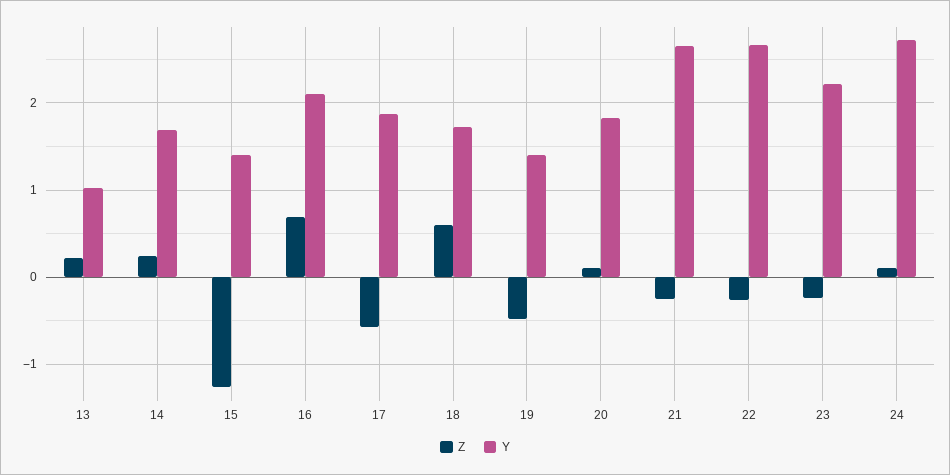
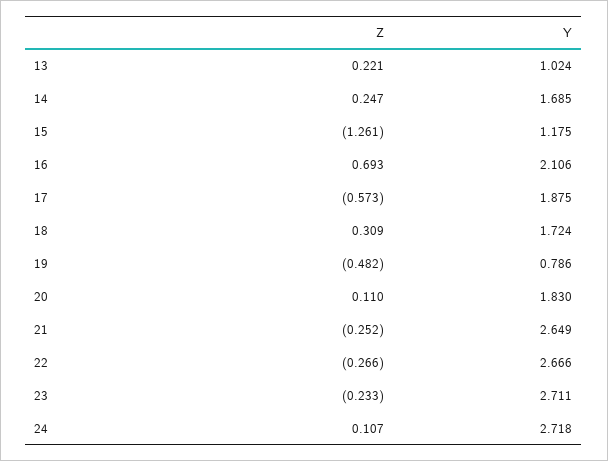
  {
    "Z": {
      "13": 0.221,
      "14": 0.247,
      "15": -1.261,
      "16": 0.693,
      "17": -0.573,
-     "18": 0.6,
+     "18": 0.309,
      "19": -0.482,
      "20": 0.11,
      "21": -0.252,
      "22": -0.266,
      "23": -0.233,
      "24": 0.107
    },
    "Y": {
      "13": 1.024,
      "14": 1.685,
-     "15": 1.4,
+     "15": 1.175,
      "16": 2.106,
      "17": 1.875,
      "18": 1.724,
-     "19": 1.4,
+     "19": 0.786,
      "20": 1.83,
      "21": 2.649,
      "22": 2.666,
-     "23": 2.2,
+     "23": 2.711,
      "24": 2.718
    }
  }

